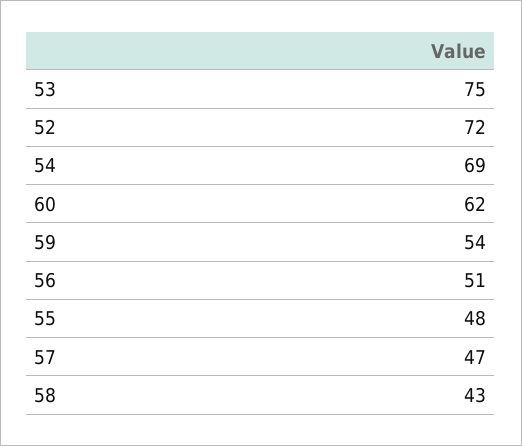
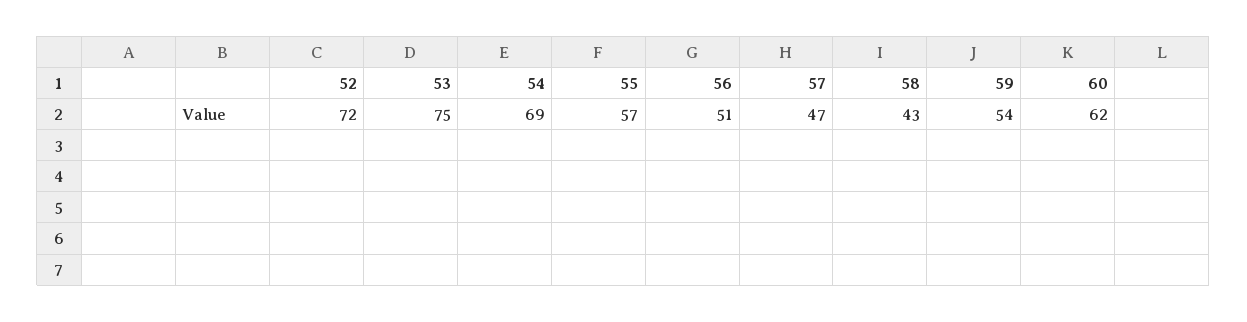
  {
    "53": 75,
    "52": 72,
    "54": 69,
    "60": 62,
    "59": 54,
    "56": 51,
-   "55": 48,
+   "55": 57,
    "57": 47,
    "58": 43
  }

